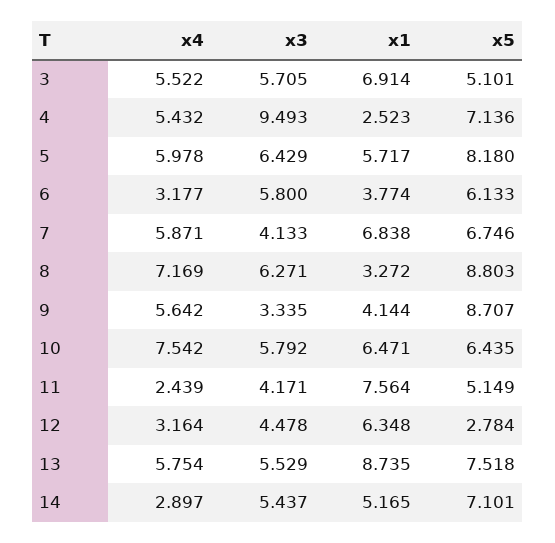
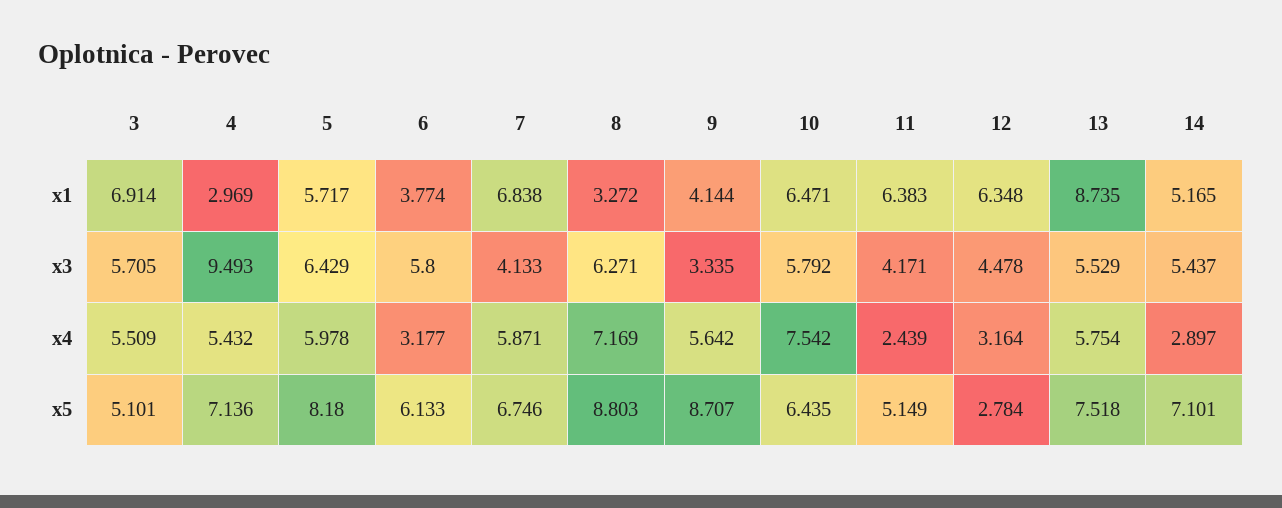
  {
    "x4": {
-     "3": 5.522,
+     "3": 5.509,
      "4": 5.432,
      "5": 5.978,
      "6": 3.177,
      "7": 5.871,
      "8": 7.169,
      "9": 5.642,
      "10": 7.542,
      "11": 2.439,
      "12": 3.164,
      "13": 5.754,
      "14": 2.897
    },
    "x3": {
      "3": 5.705,
      "4": 9.493,
      "5": 6.429,
      "6": 5.8,
      "7": 4.133,
      "8": 6.271,
      "9": 3.335,
      "10": 5.792,
      "11": 4.171,
      "12": 4.478,
      "13": 5.529,
      "14": 5.437
    },
    "x1": {
      "3": 6.914,
-     "4": 2.523,
+     "4": 2.969,
      "5": 5.717,
      "6": 3.774,
      "7": 6.838,
      "8": 3.272,
      "9": 4.144,
      "10": 6.471,
-     "11": 7.564,
+     "11": 6.383,
      "12": 6.348,
      "13": 8.735,
      "14": 5.165
    },
    "x5": {
      "3": 5.101,
      "4": 7.136,
      "5": 8.18,
      "6": 6.133,
      "7": 6.746,
      "8": 8.803,
      "9": 8.707,
      "10": 6.435,
      "11": 5.149,
      "12": 2.784,
      "13": 7.518,
      "14": 7.101
    }
  }

